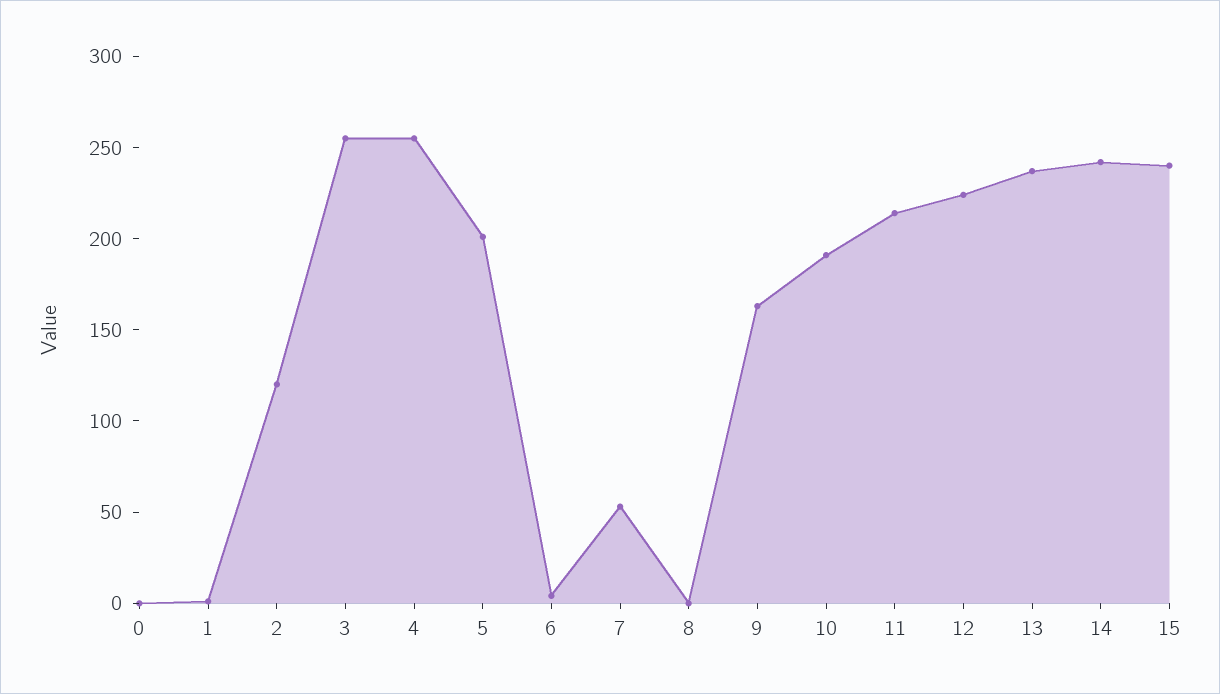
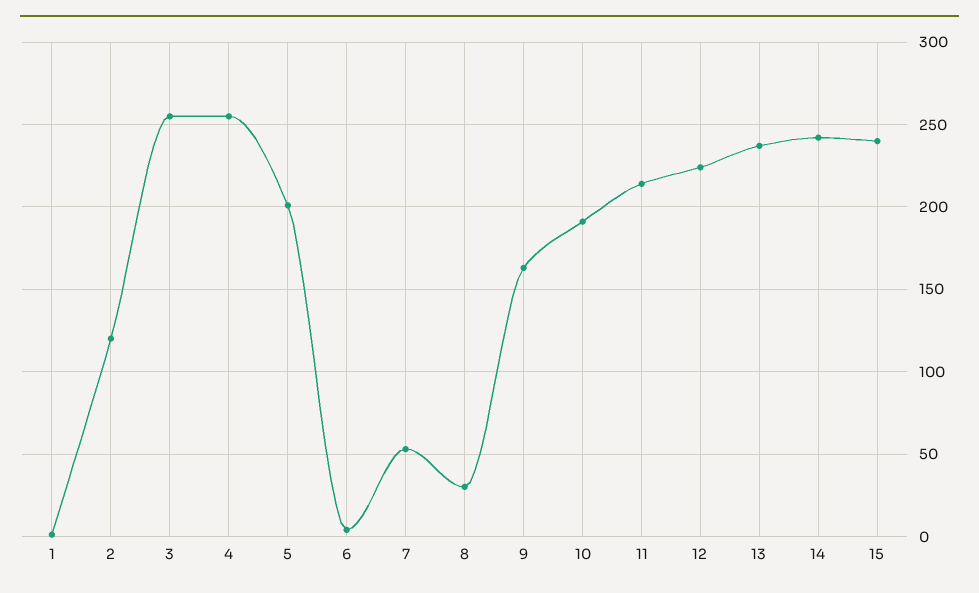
  {
-   "0": 0,
    "1": 0,
    "2": 120,
    "3": 255,
    "4": 255,
    "5": 200,
    "6": 5,
    "7": 55,
-   "8": 0,
+   "8": 30,
    "9": 165,
    "10": 190,
    "11": 215,
    "12": 225,
    "13": 235,
    "14": 240,
    "15": 240
  }

